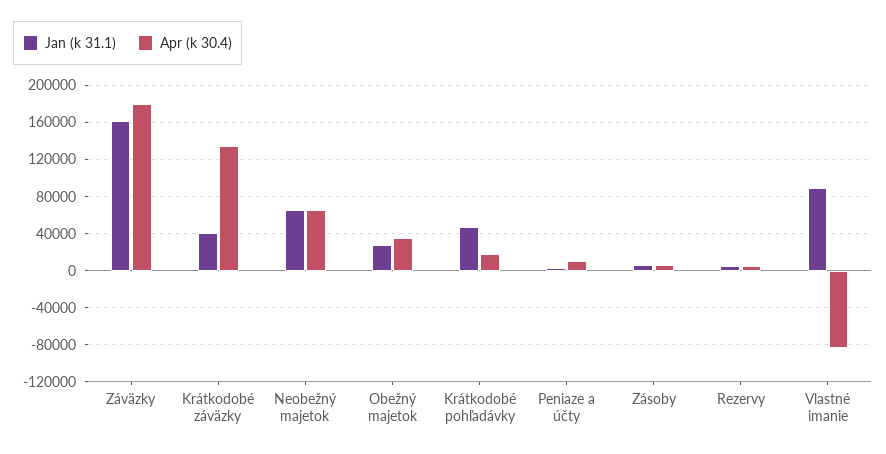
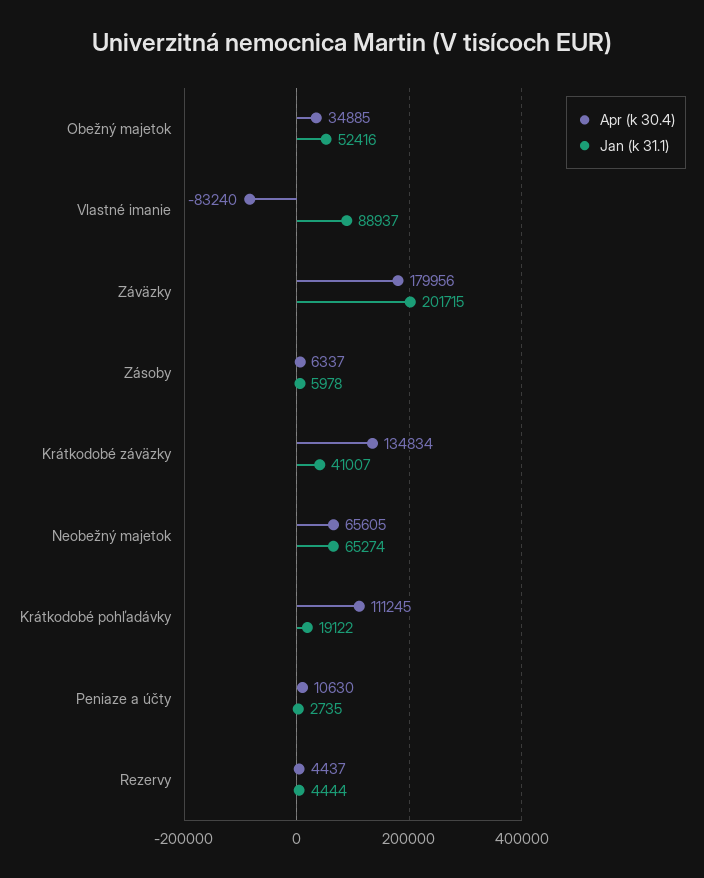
  {
    "Jan (k 31.1)": {
-     "Záväzky": 160000,
+     "Záväzky": 201715,
      "Krátkodobé záväzky": 41007,
      "Neobežný majetok": 65274,
-     "Obežný majetok": 30000,
+     "Obežný majetok": 52416,
-     "Krátkodobé pohľadávky": 50000,
+     "Krátkodobé pohľadávky": 19122,
      "Peniaze a účty": 2735,
      "Zásoby": 5978,
      "Rezervy": 4444,
      "Vlastné imanie": 88937
    },
    "Apr (k 30.4)": {
      "Záväzky": 179956,
      "Krátkodobé záväzky": 134834,
      "Neobežný majetok": 65605,
      "Obežný majetok": 34885,
-     "Krátkodobé pohľadávky": 20000,
+     "Krátkodobé pohľadávky": 111245,
      "Peniaze a účty": 10630,
      "Zásoby": 6337,
      "Rezervy": 4437,
      "Vlastné imanie": -83240
    }
  }

